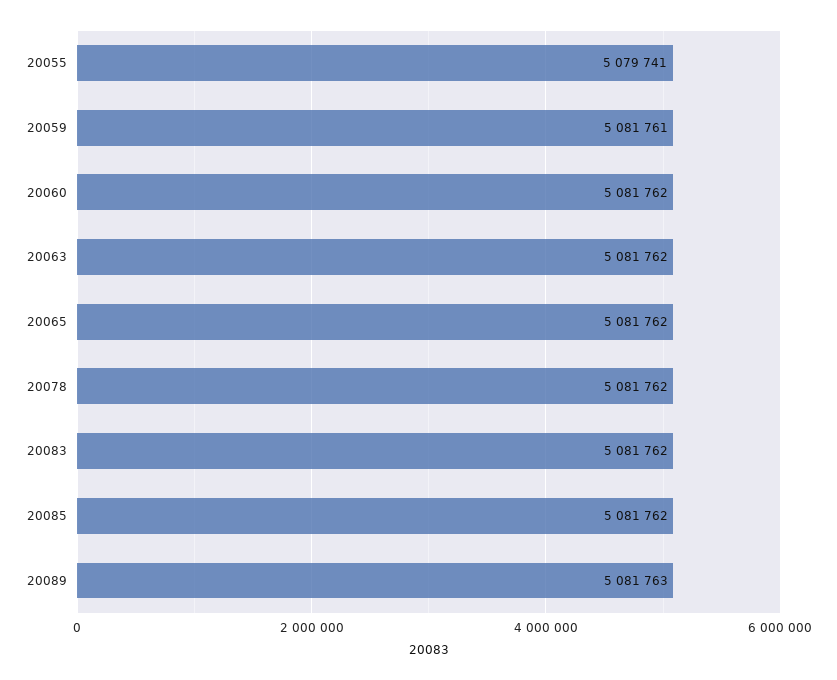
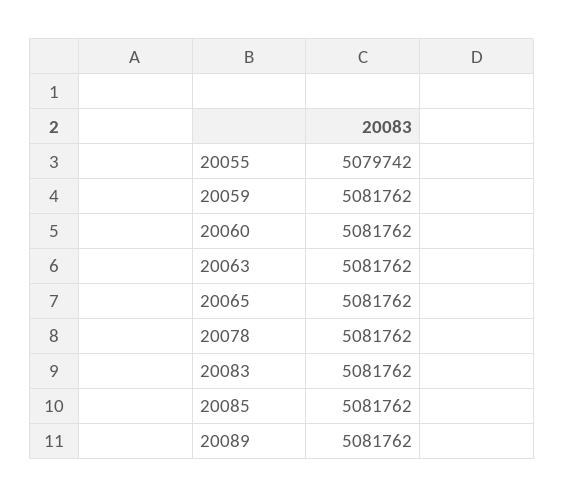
  {
-   "20055": 5079741,
+   "20055": 5079742,
-   "20059": 5081761,
+   "20059": 5081762,
    "20060": 5081762,
    "20063": 5081762,
    "20065": 5081762,
    "20078": 5081762,
    "20083": 5081762,
    "20085": 5081762,
-   "20089": 5081763
+   "20089": 5081762
  }

